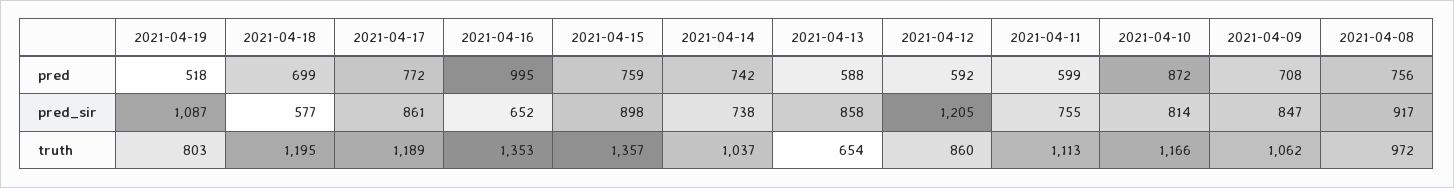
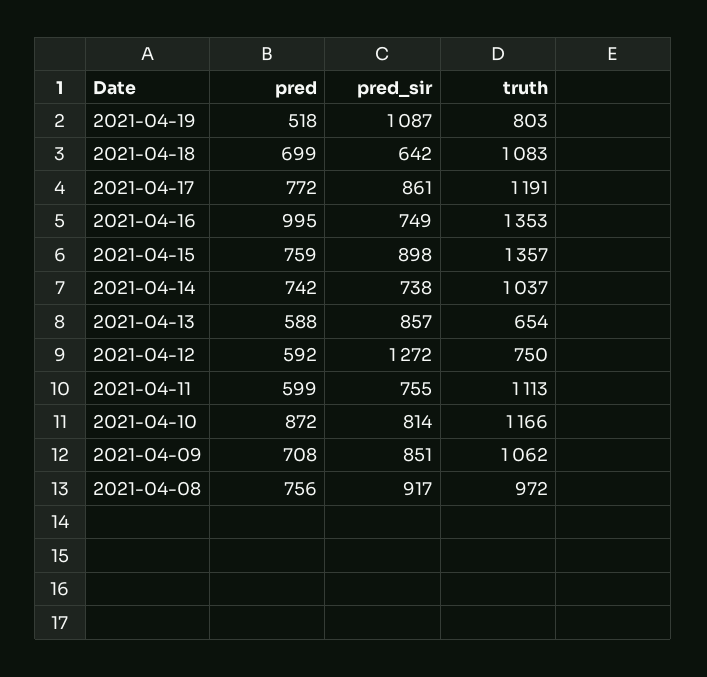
  {
    "2021-04-19": {
      "pred": 518,
      "pred_sir": 1087,
      "truth": 803
    },
    "2021-04-18": {
      "pred": 699,
-     "pred_sir": 577,
+     "pred_sir": 642,
-     "truth": 1195
+     "truth": 1083
    },
    "2021-04-17": {
      "pred": 772,
      "pred_sir": 861,
-     "truth": 1189
+     "truth": 1191
    },
    "2021-04-16": {
      "pred": 995,
-     "pred_sir": 652,
+     "pred_sir": 749,
      "truth": 1353
    },
    "2021-04-15": {
      "pred": 759,
      "pred_sir": 898,
      "truth": 1357
    },
    "2021-04-14": {
      "pred": 742,
      "pred_sir": 738,
      "truth": 1037
    },
    "2021-04-13": {
      "pred": 588,
-     "pred_sir": 858,
+     "pred_sir": 857,
      "truth": 654
    },
    "2021-04-12": {
      "pred": 592,
-     "pred_sir": 1205,
+     "pred_sir": 1272,
-     "truth": 860
+     "truth": 750
    },
    "2021-04-11": {
      "pred": 599,
      "pred_sir": 755,
      "truth": 1113
    },
    "2021-04-10": {
      "pred": 872,
      "pred_sir": 814,
      "truth": 1166
    },
    "2021-04-09": {
      "pred": 708,
-     "pred_sir": 847,
+     "pred_sir": 851,
      "truth": 1062
    },
    "2021-04-08": {
      "pred": 756,
      "pred_sir": 917,
      "truth": 972
    }
  }

